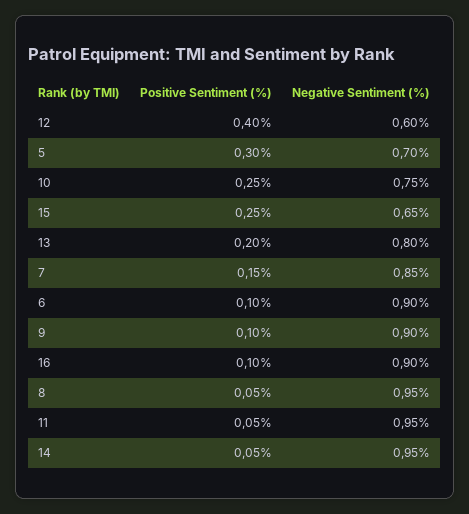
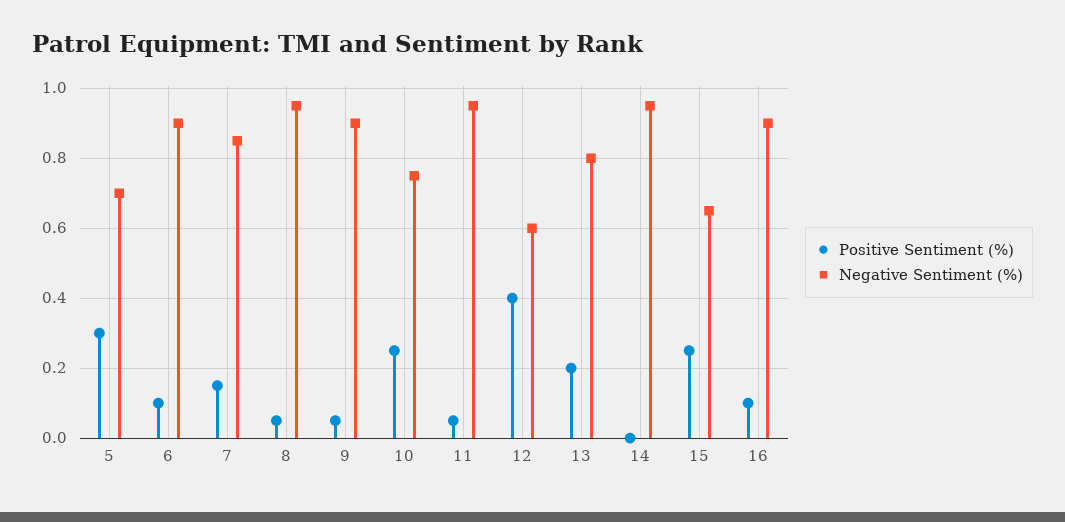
  {
    "Positive Sentiment (%)": {
      "12": 0.4,
      "5": 0.3,
      "10": 0.25,
      "15": 0.25,
      "13": 0.2,
      "7": 0.15,
      "6": 0.1,
-     "9": 0.1,
+     "9": 0.05,
      "16": 0.1,
      "8": 0.05,
      "11": 0.05,
-     "14": 0.05
+     "14": 0
    },
    "Negative Sentiment (%)": {
      "12": 0.6,
      "5": 0.7,
      "10": 0.75,
      "15": 0.65,
      "13": 0.8,
      "7": 0.85,
      "6": 0.9,
      "9": 0.9,
      "16": 0.9,
      "8": 0.95,
      "11": 0.95,
      "14": 0.95
    }
  }

